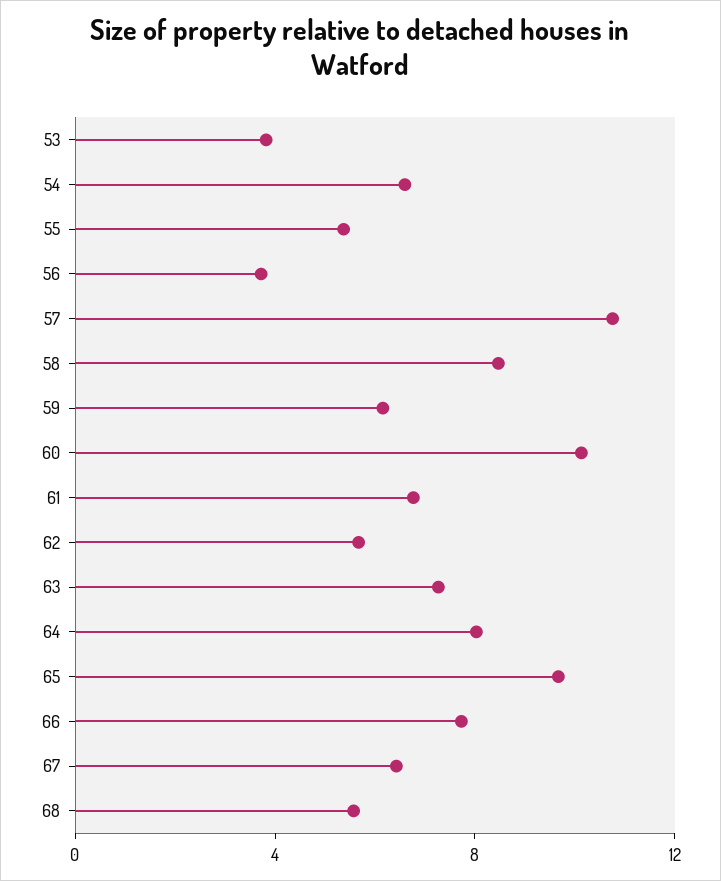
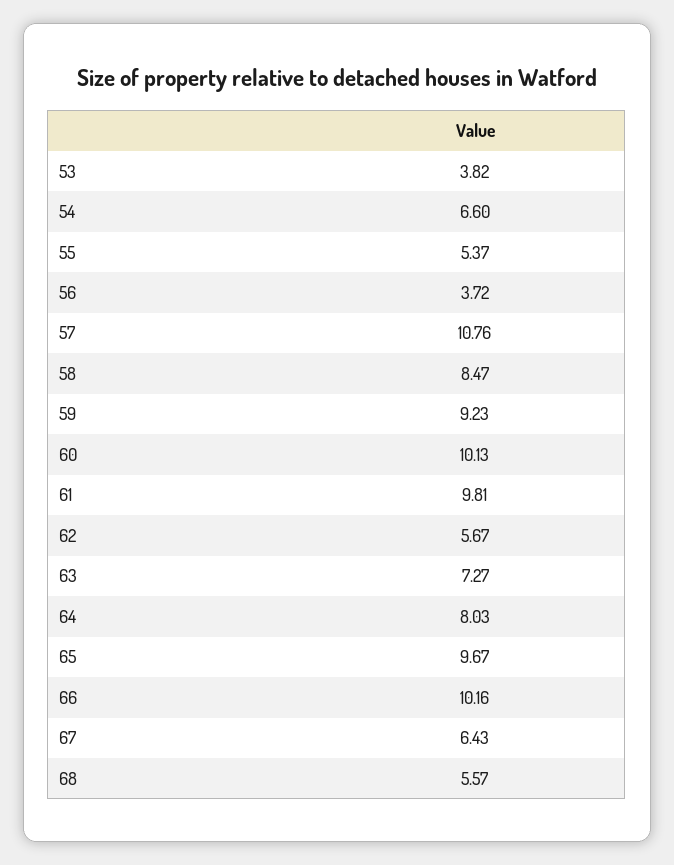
  {
    "53": 3.82,
    "54": 6.6,
    "55": 5.37,
    "56": 3.72,
    "57": 10.76,
    "58": 8.47,
-   "59": 6,
+   "59": 9.23,
    "60": 10.13,
-   "61": 7,
+   "61": 9.81,
    "62": 5.67,
    "63": 7.27,
    "64": 8.03,
    "65": 9.67,
-   "66": 8,
+   "66": 10.16,
    "67": 6.43,
    "68": 5.57
  }

